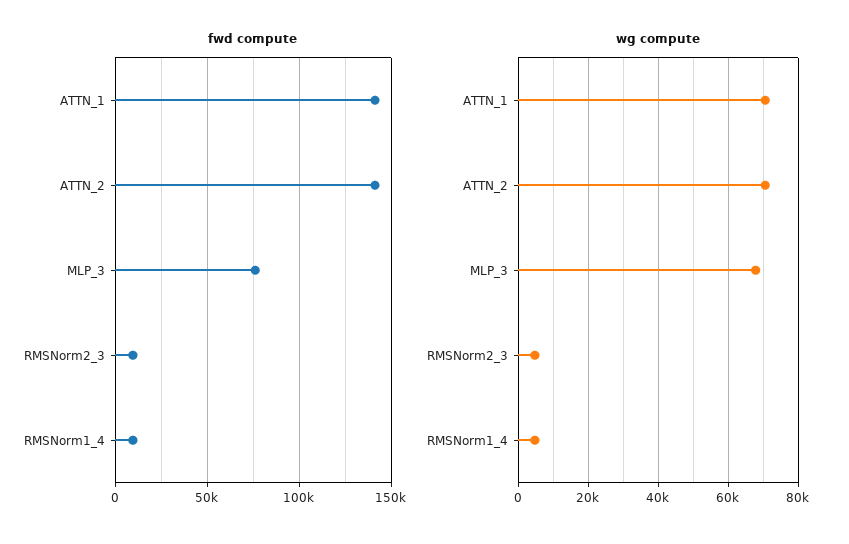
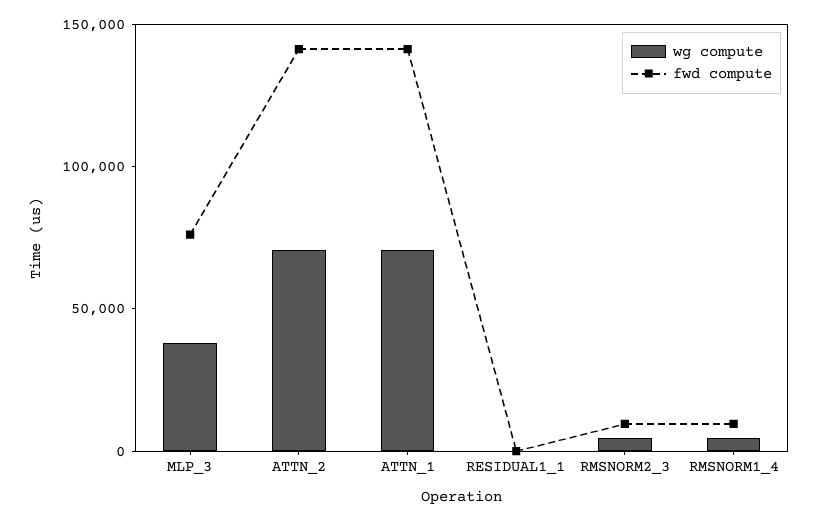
  {
    "fwd compute": {
      "ATTN_1": 140000,
      "ATTN_2": 140000,
      "MLP_3": 75000,
      "RMSNorm2_3": 10000,
-     "RMSNorm1_4": 10000
+     "RMSNorm1_4": 10000,
+     "RESIDUAL1_1": 0
    },
    "wg compute": {
      "ATTN_1": 70000,
      "ATTN_2": 70000,
-     "MLP_3": 68000,
+     "MLP_3": 40000,
      "RMSNorm2_3": 4000,
-     "RMSNorm1_4": 4000
+     "RMSNorm1_4": 4000,
+     "RESIDUAL1_1": 0
    }
  }

